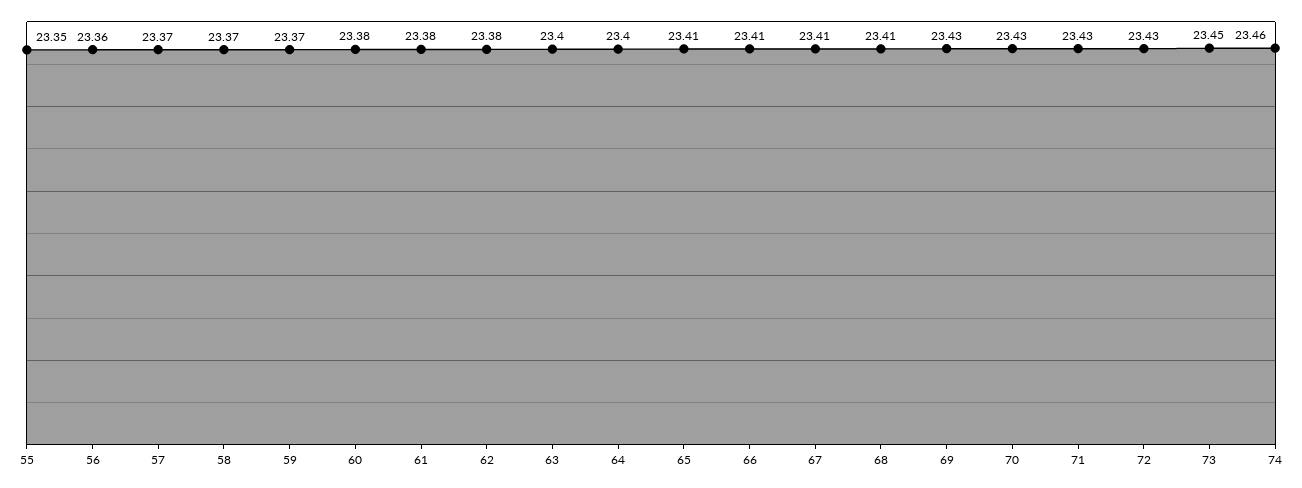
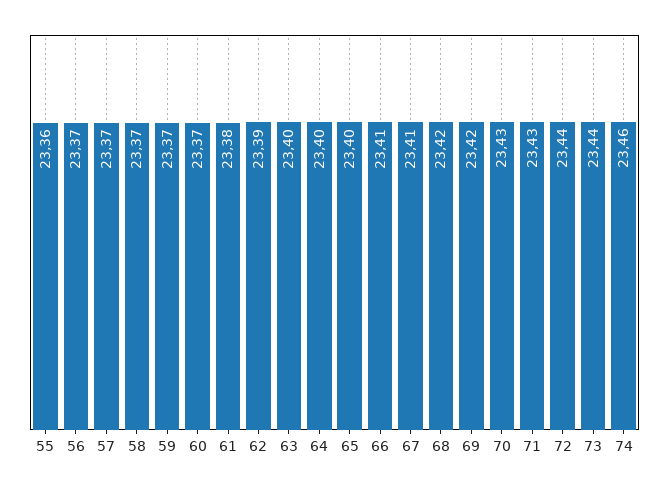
  {
-   "55": 23.35,
+   "55": 23.36,
-   "56": 23.36,
+   "56": 23.37,
    "57": 23.37,
    "58": 23.37,
    "59": 23.37,
-   "60": 23.38,
+   "60": 23.37,
    "61": 23.38,
-   "62": 23.38,
+   "62": 23.39,
    "63": 23.4,
    "64": 23.4,
-   "65": 23.41,
+   "65": 23.4,
    "66": 23.41,
    "67": 23.41,
-   "68": 23.41,
+   "68": 23.42,
-   "69": 23.43,
+   "69": 23.42,
    "70": 23.43,
    "71": 23.43,
-   "72": 23.43,
+   "72": 23.44,
-   "73": 23.45,
+   "73": 23.44,
    "74": 23.46
  }

